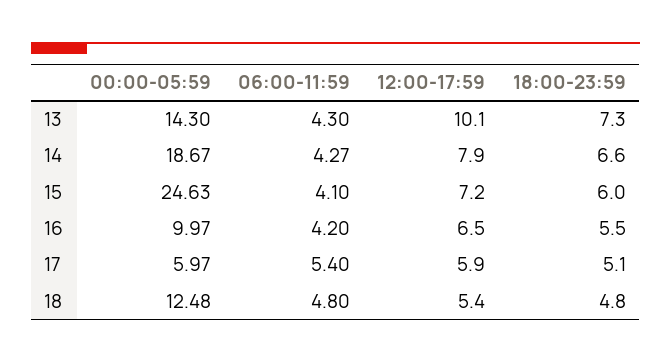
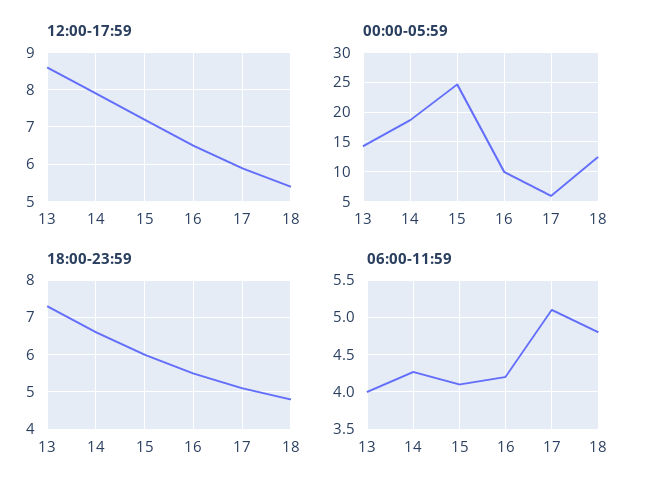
  {
    "00:00-05:59": {
      "13": 14.3,
      "14": 18.67,
      "15": 24.63,
      "16": 9.97,
      "17": 5.97,
      "18": 12.48
    },
    "06:00-11:59": {
-     "13": 4.3,
+     "13": 4,
      "14": 4.27,
      "15": 4.1,
      "16": 4.2,
-     "17": 5.4,
+     "17": 5.1,
      "18": 4.8
    },
    "12:00-17:59": {
-     "13": 10.1,
+     "13": 8.5,
      "14": 7.9,
      "15": 7.2,
      "16": 6.5,
      "17": 5.9,
      "18": 5.4
    },
    "18:00-23:59": {
      "13": 7.3,
      "14": 6.6,
      "15": 6,
      "16": 5.5,
      "17": 5.1,
      "18": 4.8
    }
  }

